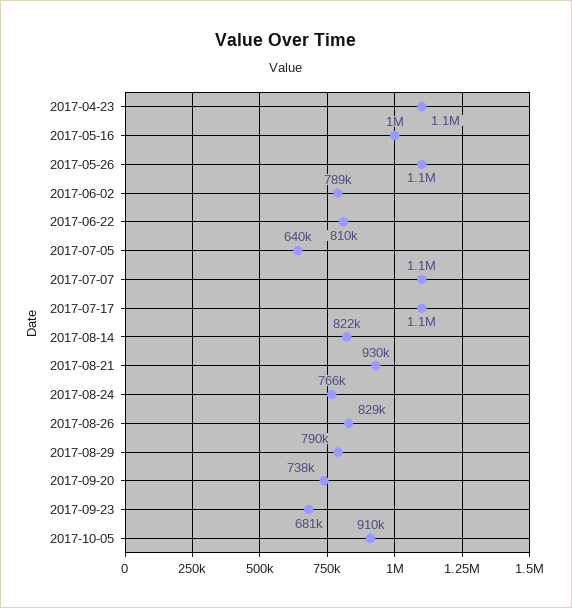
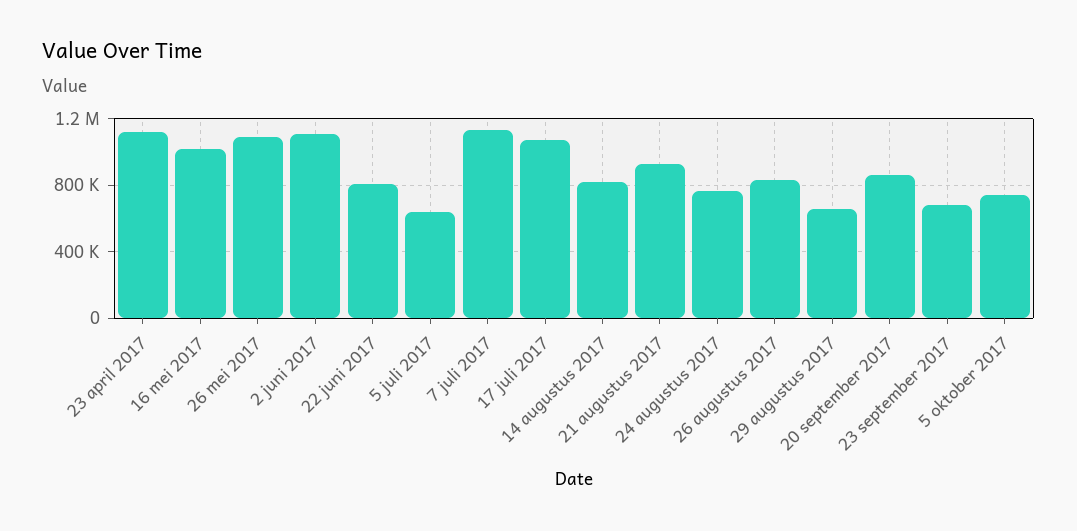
  {
    "2017-04-23": 1100000,
    "2017-05-16": 1000000,
    "2017-05-26": 1100000,
-   "2017-06-02": 789000,
+   "2017-06-02": 1100000,
    "2017-06-22": 810000,
    "2017-07-05": 640000,
    "2017-07-07": 1100000,
    "2017-07-17": 1100000,
    "2017-08-14": 822000,
    "2017-08-21": 930000,
    "2017-08-24": 766000,
    "2017-08-26": 829000,
-   "2017-08-29": 790000,
+   "2017-08-29": 650000,
-   "2017-09-20": 738000,
+   "2017-09-20": 850000,
    "2017-09-23": 681000,
-   "2017-10-05": 910000
+   "2017-10-05": 750000
  }

